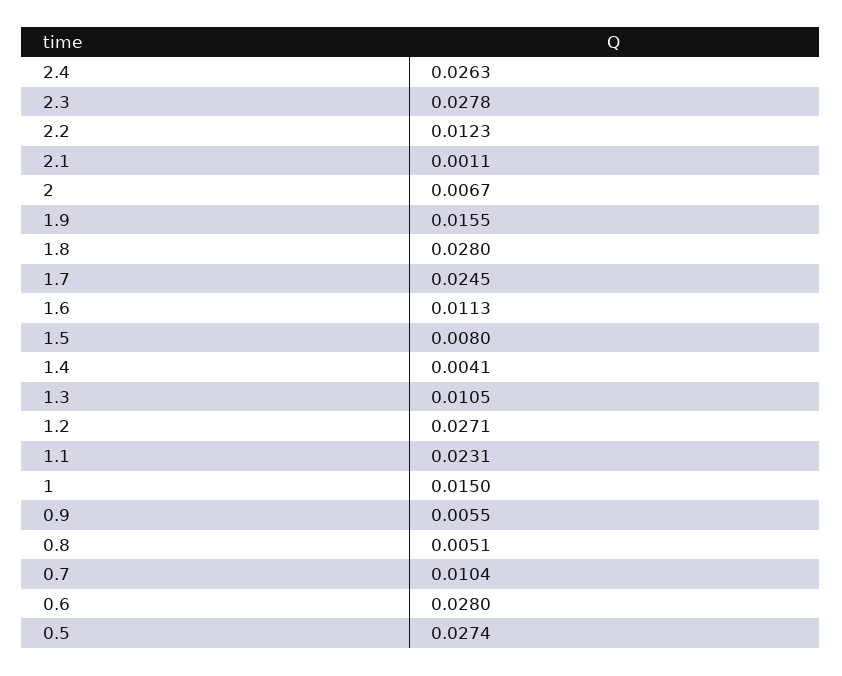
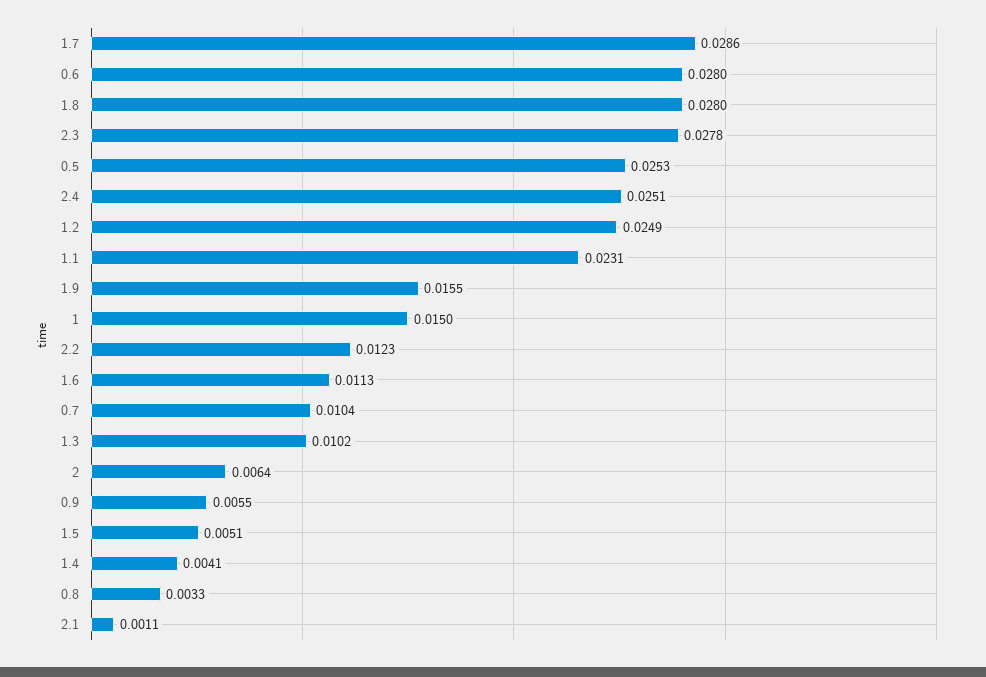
  {
-   "2.4": 0.0263,
+   "2.4": 0.0251,
    "2.3": 0.0278,
    "2.2": 0.0123,
    "2.1": 0.0011,
-   "2": 0.0067,
+   "2": 0.0064,
    "1.9": 0.0155,
    "1.8": 0.028,
-   "1.7": 0.0245,
+   "1.7": 0.0286,
    "1.6": 0.0113,
-   "1.5": 0.008,
+   "1.5": 0.0051,
    "1.4": 0.0041,
-   "1.3": 0.0105,
+   "1.3": 0.0102,
-   "1.2": 0.0271,
+   "1.2": 0.0249,
    "1.1": 0.0231,
    "1": 0.015,
    "0.9": 0.0055,
-   "0.8": 0.0051,
+   "0.8": 0.0033,
    "0.7": 0.0104,
    "0.6": 0.028,
-   "0.5": 0.0274
+   "0.5": 0.0253
  }

